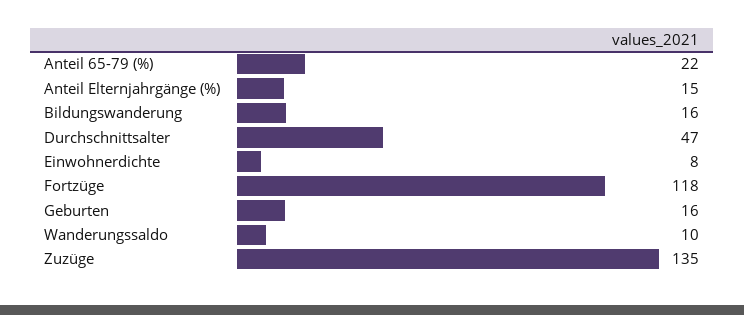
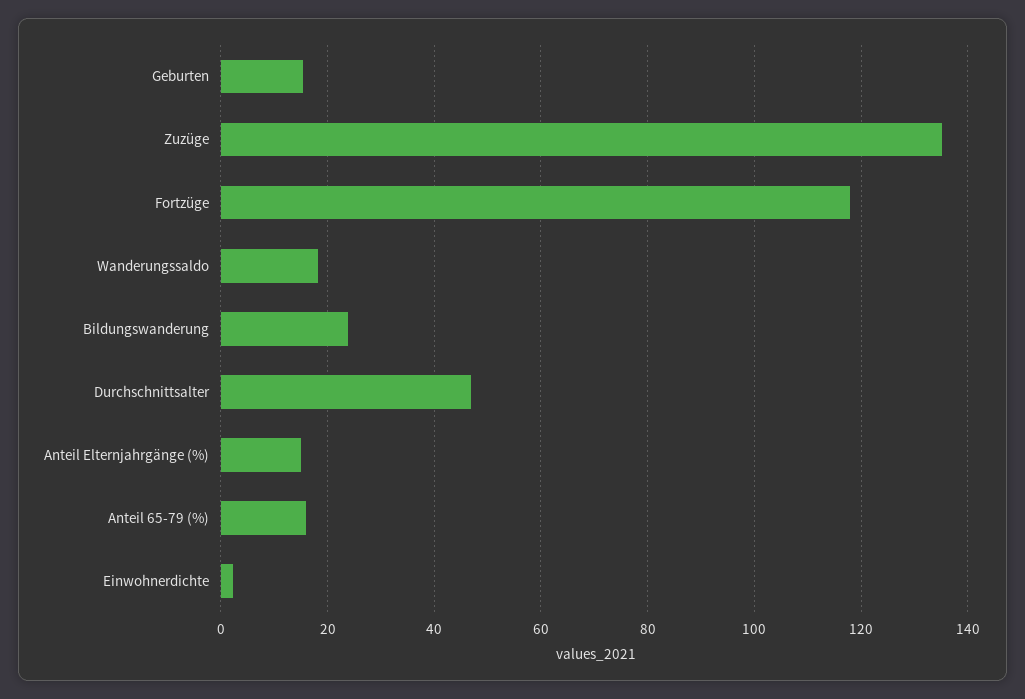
  {
-   "Anteil 65-79 (%)": 22,
+   "Anteil 65-79 (%)": 16,
    "Anteil Elternjahrgänge (%)": 15,
-   "Bildungswanderung": 16,
+   "Bildungswanderung": 24,
    "Durchschnittsalter": 47,
-   "Einwohnerdichte": 8,
+   "Einwohnerdichte": 2,
    "Fortzüge": 118,
    "Geburten": 16,
-   "Wanderungssaldo": 10,
+   "Wanderungssaldo": 18,
    "Zuzüge": 135
  }

